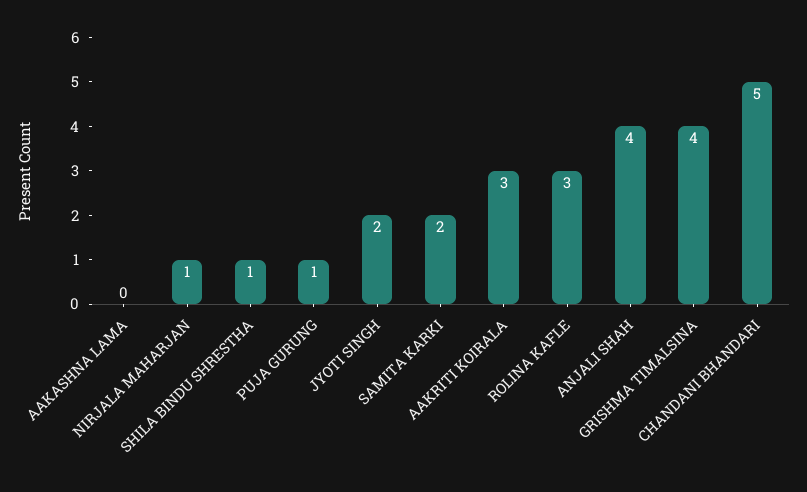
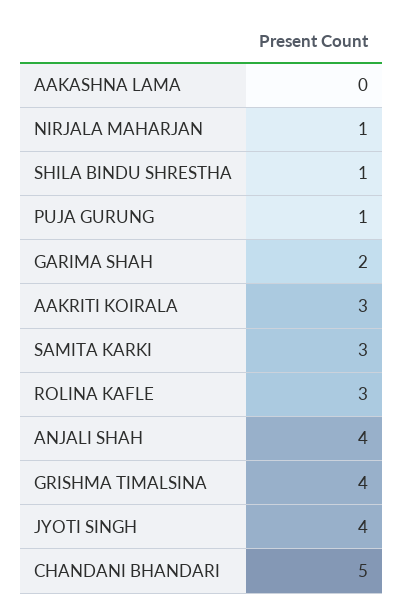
  {
    "AAKASHNA LAMA": 0,
    "NIRJALA MAHARJAN": 1,
    "SHILA BINDU SHRESTHA": 1,
    "PUJA GURUNG": 1,
-   "JYOTI SINGH": 2,
+   "JYOTI SINGH": 4,
-   "SAMITA KARKI": 2,
+   "SAMITA KARKI": 3,
    "AAKRITI KOIRALA": 3,
    "ROLINA KAFLE": 3,
    "ANJALI SHAH": 4,
    "GRISHMA TIMALSINA": 4,
-   "CHANDANI BHANDARI": 5
+   "CHANDANI BHANDARI": 5,
+   "GARIMA SHAH": 2
  }

